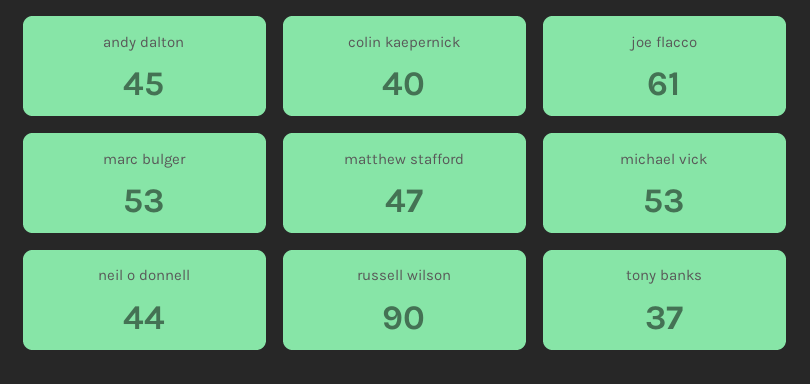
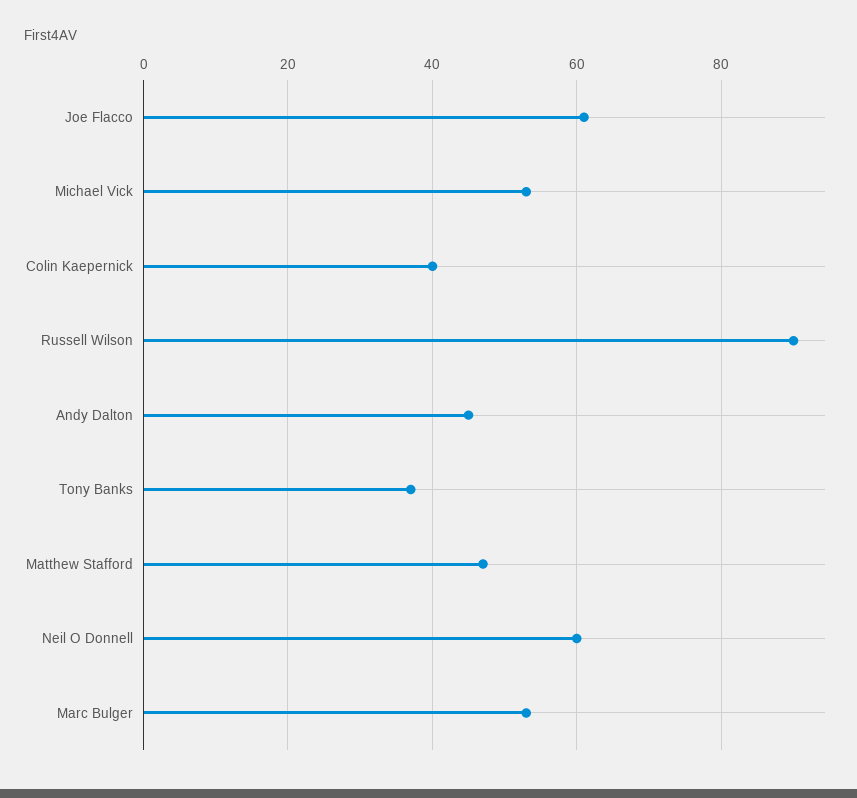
  {
    "andy dalton": 45,
    "colin kaepernick": 40,
    "joe flacco": 61,
    "marc bulger": 53,
    "matthew stafford": 47,
    "michael vick": 53,
-   "neil o donnell": 44,
+   "neil o donnell": 60,
    "russell wilson": 90,
    "tony banks": 37
  }

